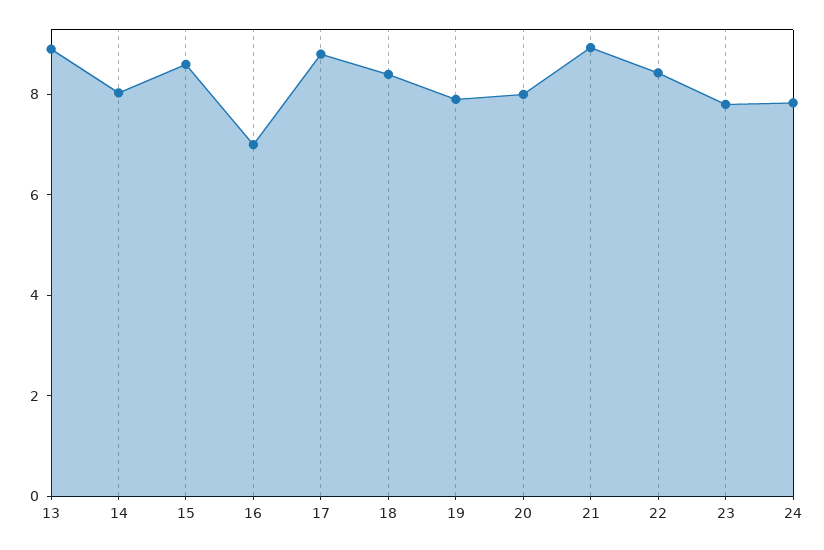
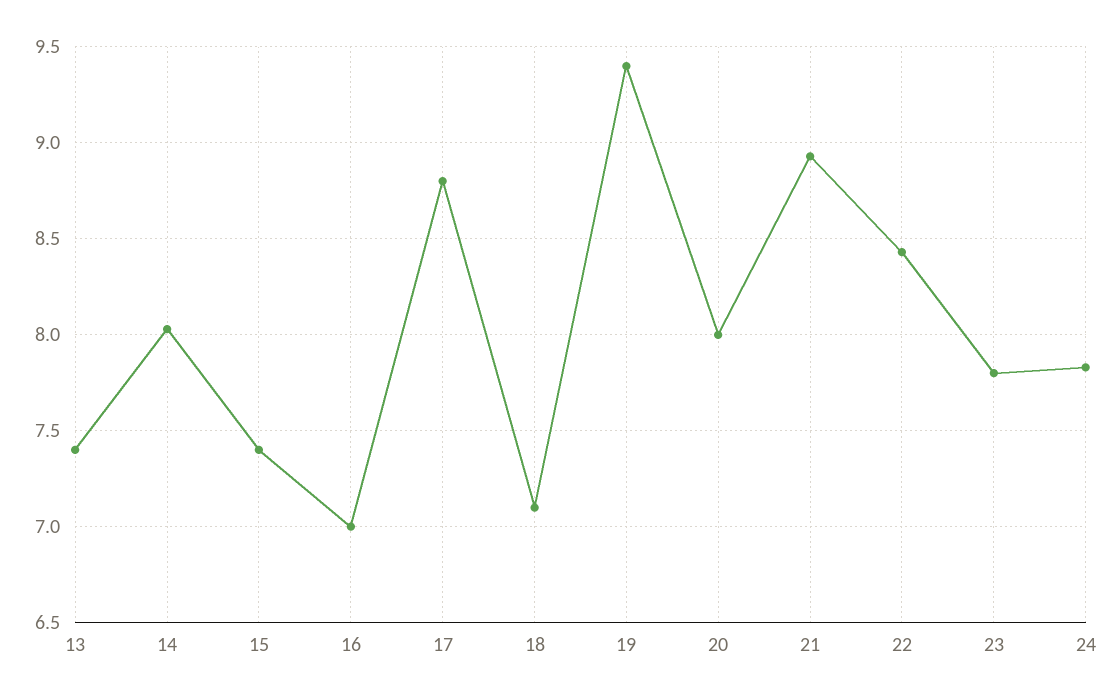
  {
-   "13": 9,
+   "13": 7.4,
    "14": 8.05,
-   "15": 8.5,
+   "15": 7.4,
    "16": 7,
    "17": 8.8,
-   "18": 8.5,
+   "18": 7.1,
-   "19": 8,
+   "19": 9.4,
    "20": 8,
    "21": 8.95,
    "22": 8.45,
    "23": 7.8,
    "24": 7.85
  }

